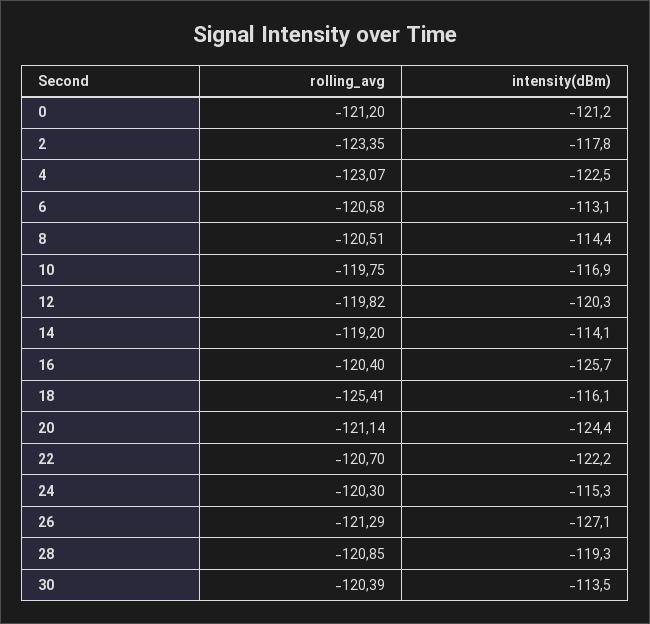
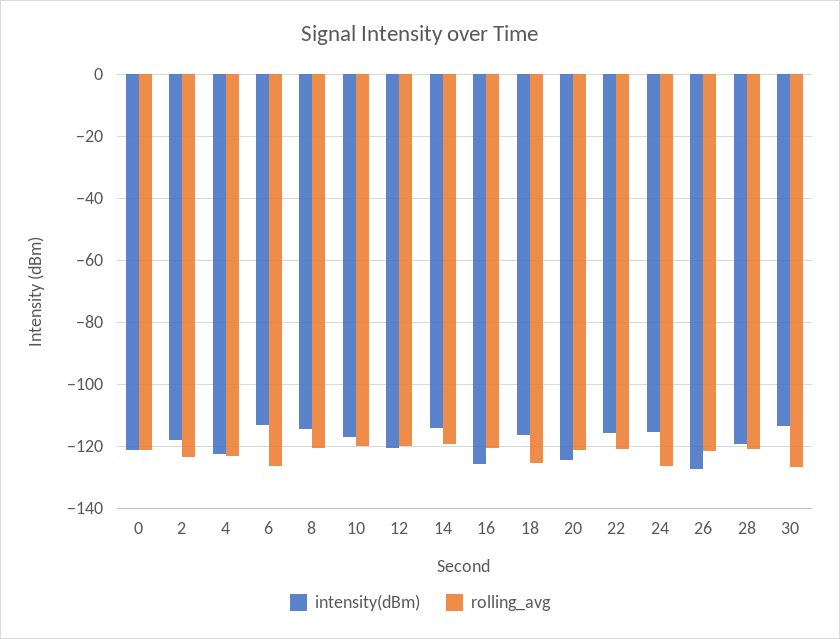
  {
    "rolling_avg": {
      "0": -121.2,
      "2": -123.35,
      "4": -123.07,
-     "6": -120.58,
+     "6": -126,
      "8": -120.51,
      "10": -119.75,
      "12": -119.82,
      "14": -119.2,
      "16": -120.4,
      "18": -125.41,
      "20": -121.14,
      "22": -120.7,
-     "24": -120.3,
+     "24": -126,
      "26": -121.29,
      "28": -120.85,
-     "30": -120.39
+     "30": -126
    },
    "intensity(dBm)": {
      "0": -121.2,
      "2": -117.8,
      "4": -122.5,
      "6": -113.1,
      "8": -114.4,
      "10": -116.9,
      "12": -120.3,
      "14": -114.1,
      "16": -125.7,
      "18": -116.1,
      "20": -124.4,
-     "22": -122.2,
+     "22": -116,
      "24": -115.3,
      "26": -127.1,
      "28": -119.3,
      "30": -113.5
    }
  }

